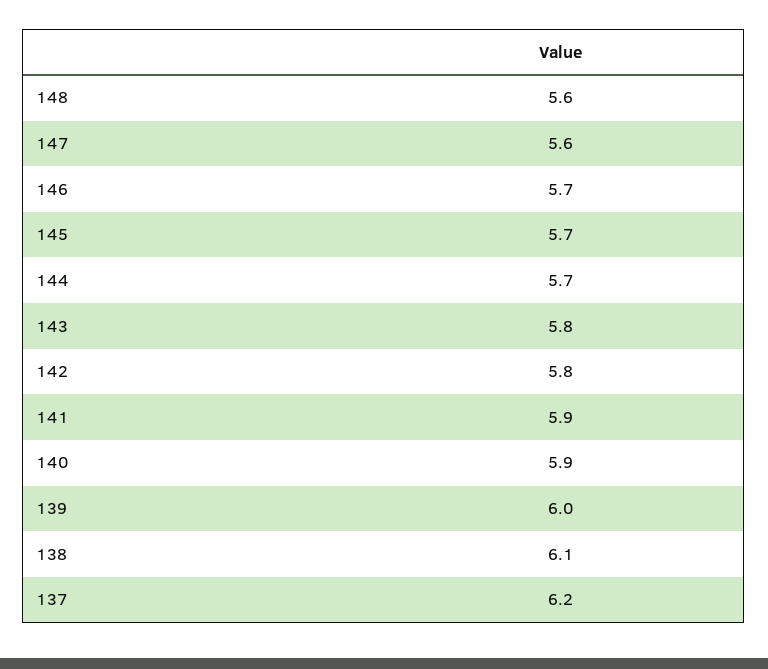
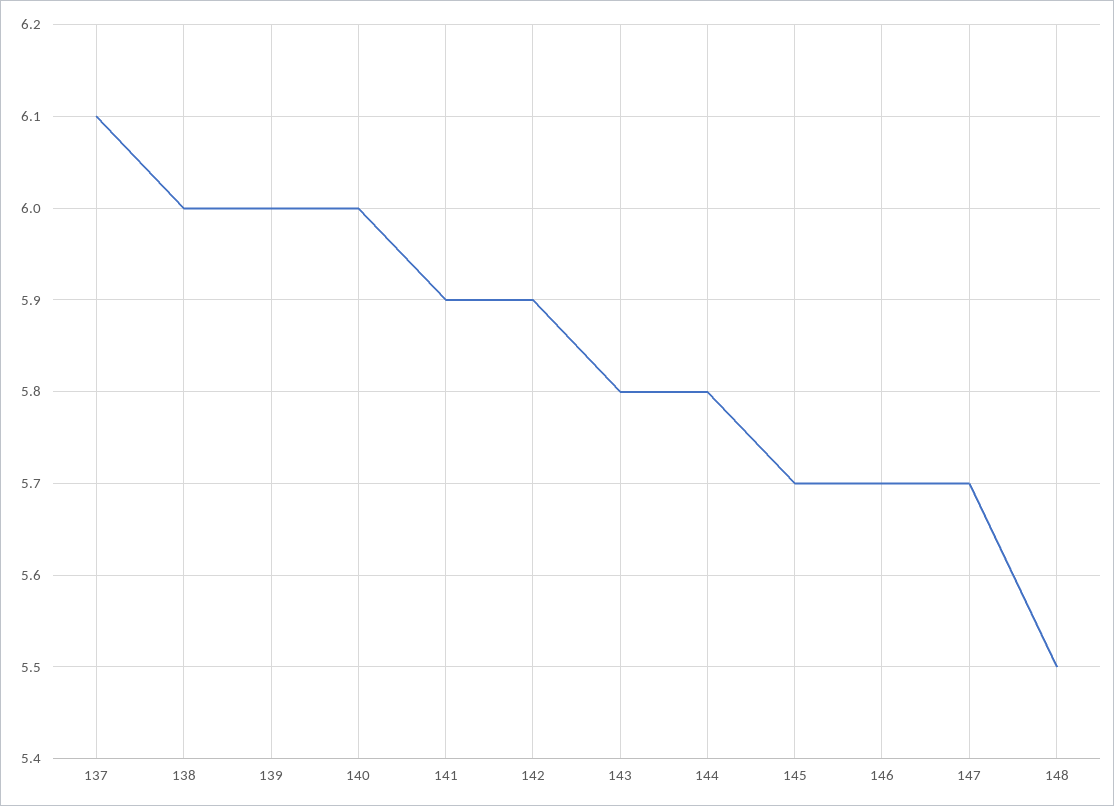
  {
-   "148": 5.6,
+   "148": 5.5,
-   "147": 5.6,
+   "147": 5.7,
    "146": 5.7,
    "145": 5.7,
-   "144": 5.7,
+   "144": 5.8,
    "143": 5.8,
-   "142": 5.8,
+   "142": 5.9,
    "141": 5.9,
-   "140": 5.9,
+   "140": 6,
    "139": 6,
-   "138": 6.1,
+   "138": 6,
-   "137": 6.2
+   "137": 6.1
  }

